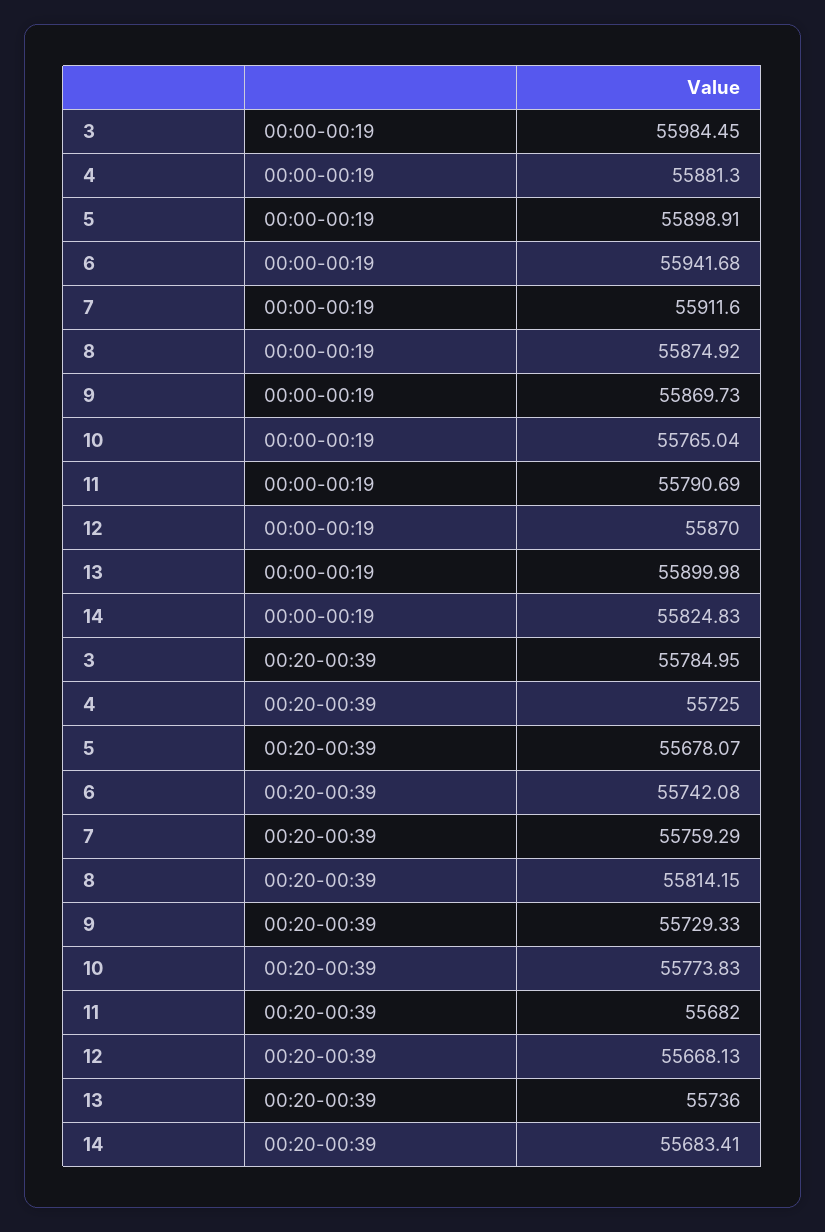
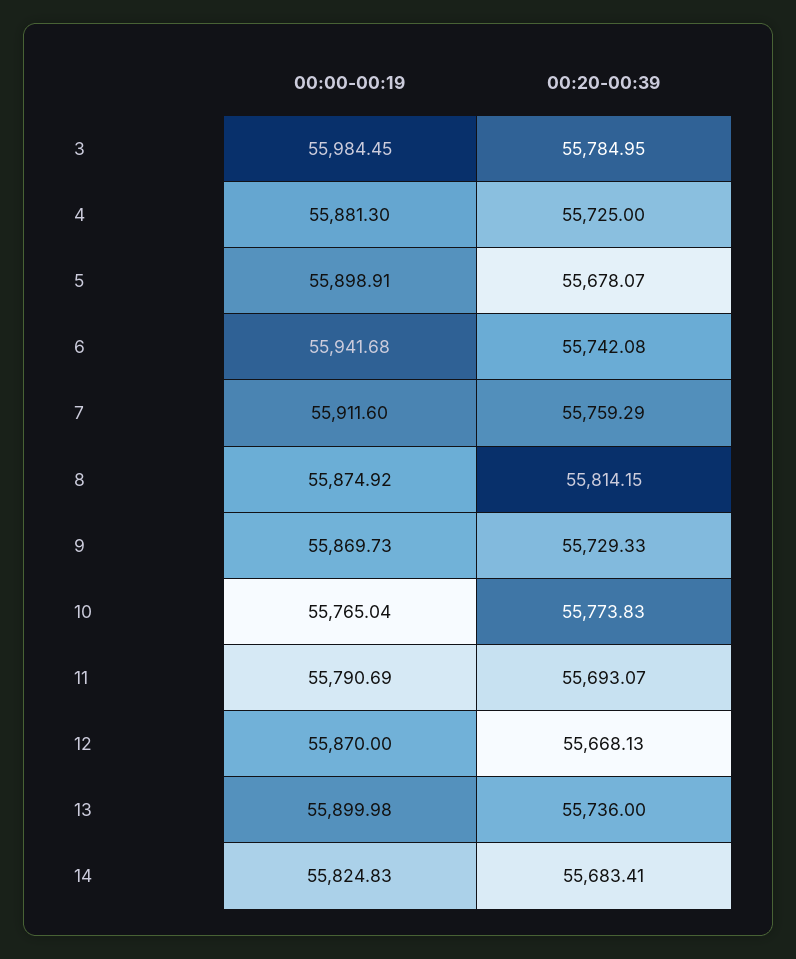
  {
    "3": {
      "00:00-00:19": 55984.45,
      "00:20-00:39": 55784.95
    },
    "4": {
      "00:00-00:19": 55881.3,
      "00:20-00:39": 55725
    },
    "5": {
      "00:00-00:19": 55898.91,
      "00:20-00:39": 55678.07
    },
    "6": {
      "00:00-00:19": 55941.68,
      "00:20-00:39": 55742.08
    },
    "7": {
      "00:00-00:19": 55911.6,
      "00:20-00:39": 55759.29
    },
    "8": {
      "00:00-00:19": 55874.92,
      "00:20-00:39": 55814.15
    },
    "9": {
      "00:00-00:19": 55869.73,
      "00:20-00:39": 55729.33
    },
    "10": {
      "00:00-00:19": 55765.04,
      "00:20-00:39": 55773.83
    },
    "11": {
      "00:00-00:19": 55790.69,
-     "00:20-00:39": 55682
+     "00:20-00:39": 55693.07
    },
    "12": {
      "00:00-00:19": 55870,
      "00:20-00:39": 55668.13
    },
    "13": {
      "00:00-00:19": 55899.98,
      "00:20-00:39": 55736
    },
    "14": {
      "00:00-00:19": 55824.83,
      "00:20-00:39": 55683.41
    }
  }

